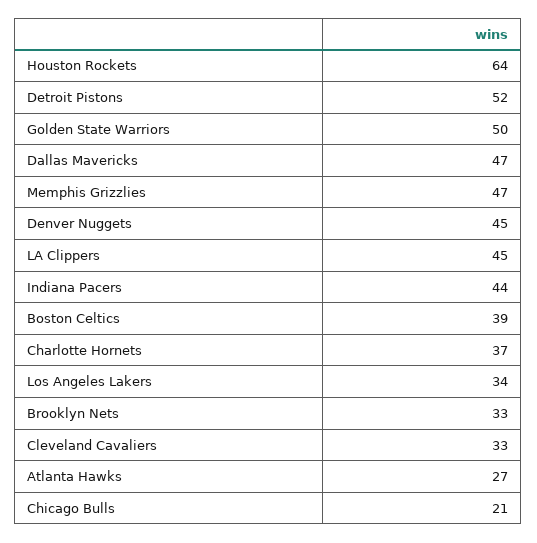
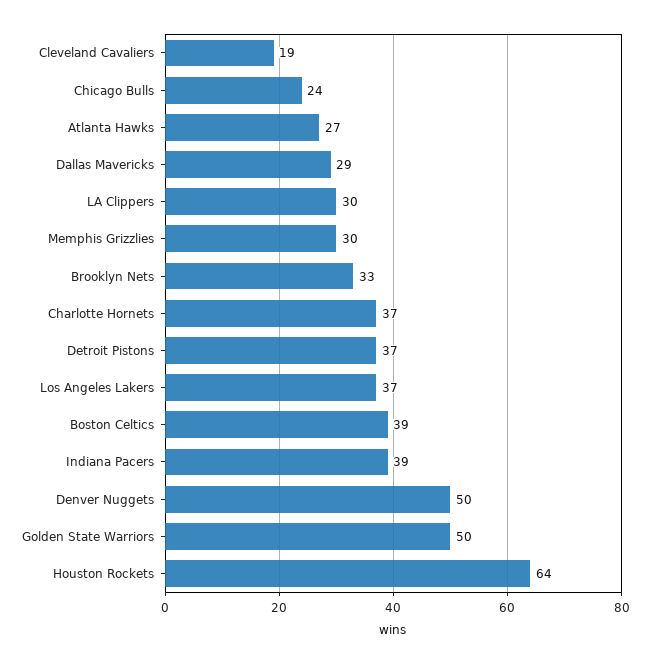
  {
    "Houston Rockets": 64,
-   "Detroit Pistons": 52,
+   "Detroit Pistons": 37,
    "Golden State Warriors": 50,
-   "Dallas Mavericks": 47,
+   "Dallas Mavericks": 29,
-   "Memphis Grizzlies": 47,
+   "Memphis Grizzlies": 30,
-   "Denver Nuggets": 45,
+   "Denver Nuggets": 50,
-   "LA Clippers": 45,
+   "LA Clippers": 30,
-   "Indiana Pacers": 44,
+   "Indiana Pacers": 39,
    "Boston Celtics": 39,
    "Charlotte Hornets": 37,
-   "Los Angeles Lakers": 34,
+   "Los Angeles Lakers": 37,
    "Brooklyn Nets": 33,
-   "Cleveland Cavaliers": 33,
+   "Cleveland Cavaliers": 19,
    "Atlanta Hawks": 27,
-   "Chicago Bulls": 21
+   "Chicago Bulls": 24
  }

